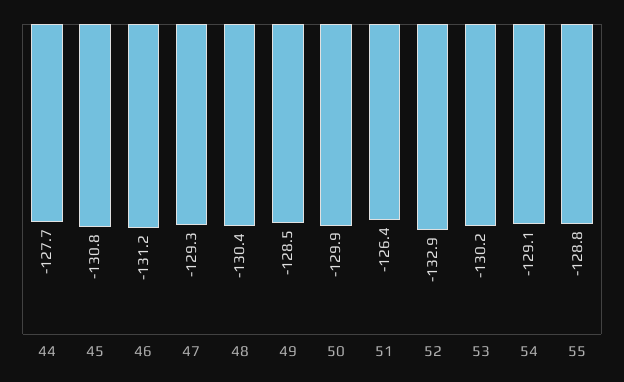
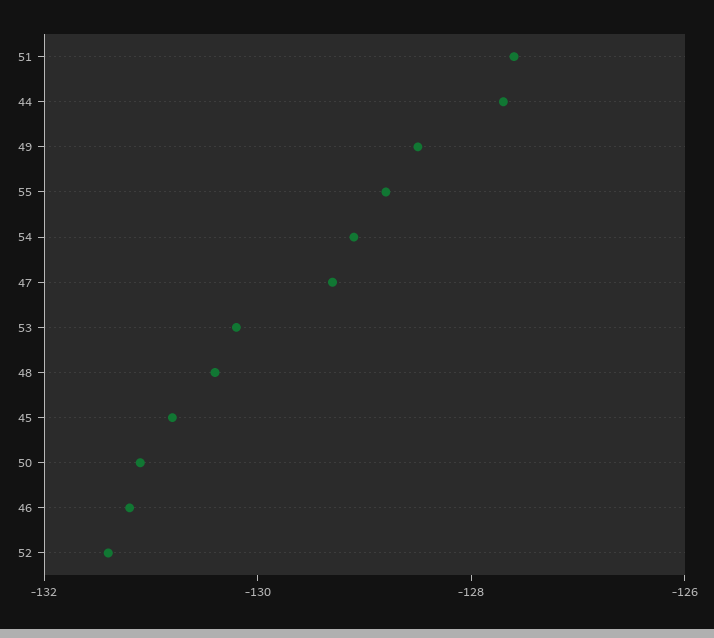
  {
    "44": -127.7,
    "45": -130.8,
    "46": -131.2,
    "47": -129.3,
    "48": -130.4,
    "49": -128.5,
-   "50": -129.9,
+   "50": -131,
-   "51": -126.4,
+   "51": -127.5,
-   "52": -132.9,
+   "52": -131.5,
    "53": -130.2,
    "54": -129.1,
    "55": -128.8
  }

